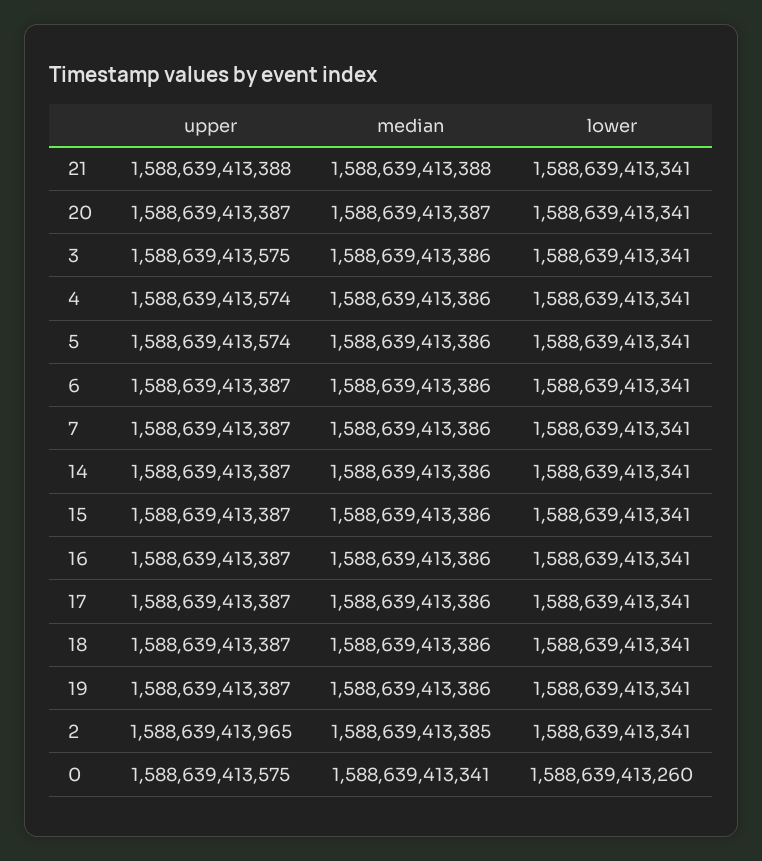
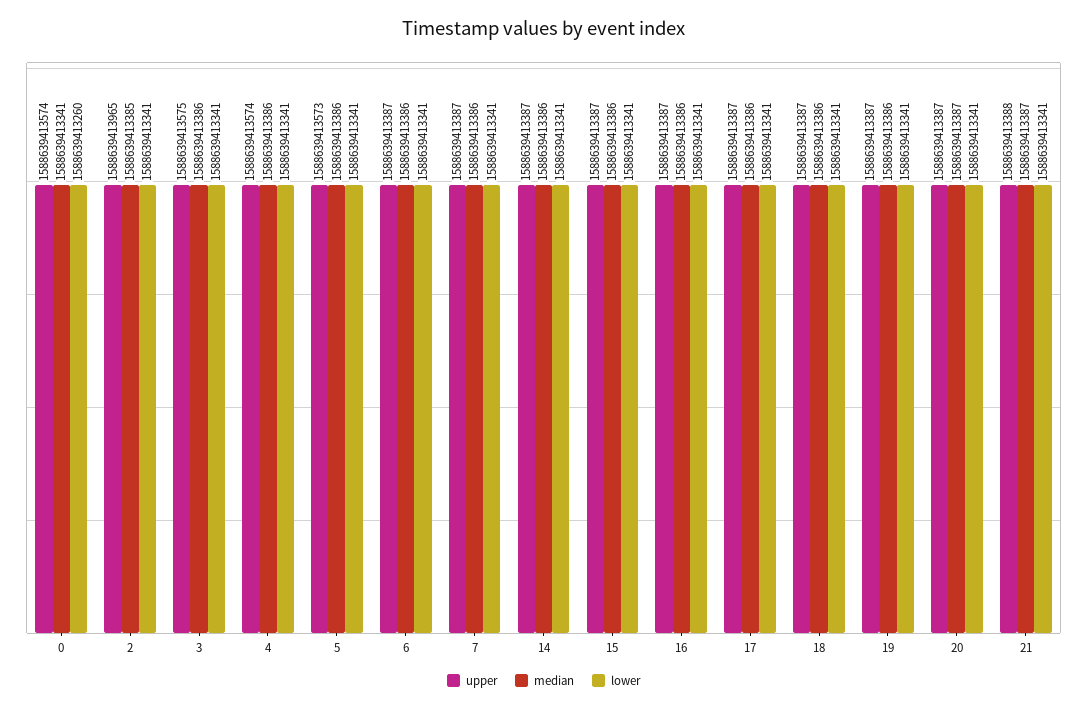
  {
    "upper": {
      "21": 1588639413388,
      "20": 1588639413387,
      "3": 1588639413575,
      "4": 1588639413574,
-     "5": 1588639413574,
+     "5": 1588639413573,
      "6": 1588639413387,
      "7": 1588639413387,
      "14": 1588639413387,
      "15": 1588639413387,
      "16": 1588639413387,
      "17": 1588639413387,
      "18": 1588639413387,
      "19": 1588639413387,
      "2": 1588639413965,
-     "0": 1588639413575
+     "0": 1588639413574
    },
    "median": {
-     "21": 1588639413388,
+     "21": 1588639413387,
      "20": 1588639413387,
      "3": 1588639413386,
      "4": 1588639413386,
      "5": 1588639413386,
      "6": 1588639413386,
      "7": 1588639413386,
      "14": 1588639413386,
      "15": 1588639413386,
      "16": 1588639413386,
      "17": 1588639413386,
      "18": 1588639413386,
      "19": 1588639413386,
      "2": 1588639413385,
      "0": 1588639413341
    },
    "lower": {
      "21": 1588639413341,
      "20": 1588639413341,
      "3": 1588639413341,
      "4": 1588639413341,
      "5": 1588639413341,
      "6": 1588639413341,
      "7": 1588639413341,
      "14": 1588639413341,
      "15": 1588639413341,
      "16": 1588639413341,
      "17": 1588639413341,
      "18": 1588639413341,
      "19": 1588639413341,
      "2": 1588639413341,
      "0": 1588639413260
    }
  }

